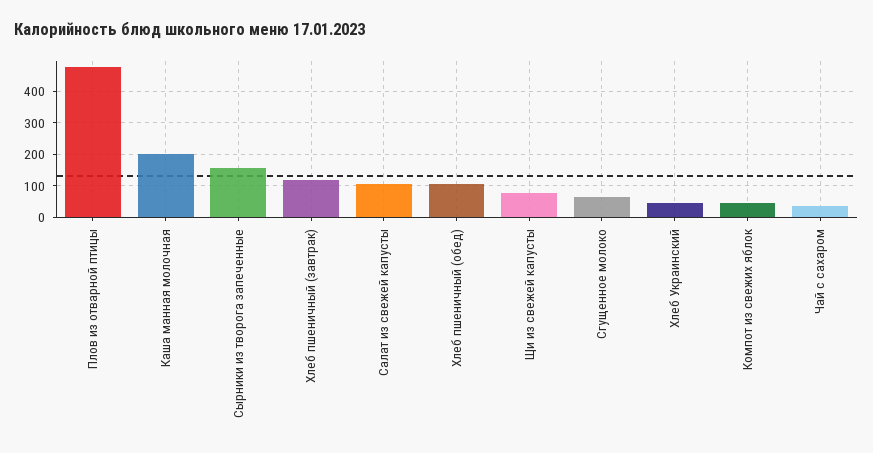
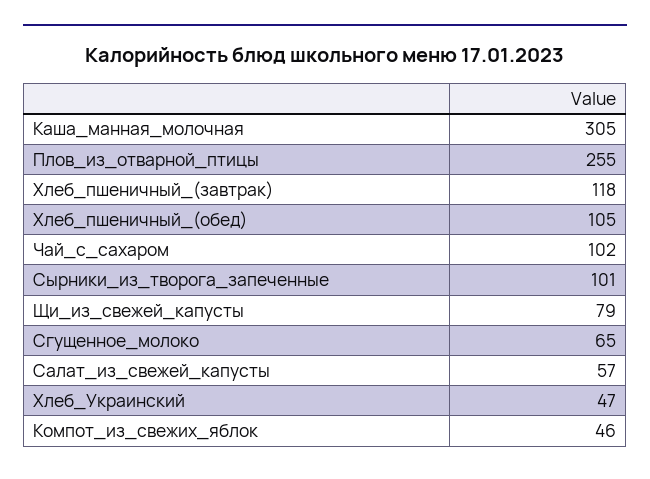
  {
-   "Плов из отварной птицы": 480,
+   "Плов из отварной птицы": 255,
-   "Каша манная молочная": 200,
+   "Каша манная молочная": 305,
-   "Сырники из творога запеченные": 160,
+   "Сырники из творога запеченные": 101,
    "Хлеб пшеничный (завтрак)": 118,
-   "Салат из свежей капусты": 100,
+   "Салат из свежей капусты": 57,
    "Хлеб пшеничный (обед)": 105,
    "Щи из свежей капусты": 79,
    "Сгущенное молоко": 65,
    "Хлеб Украинский": 47,
    "Компот из свежих яблок": 46,
-   "Чай с сахаром": 40
+   "Чай с сахаром": 102
  }

